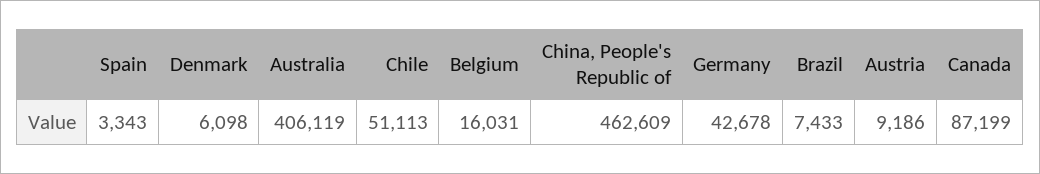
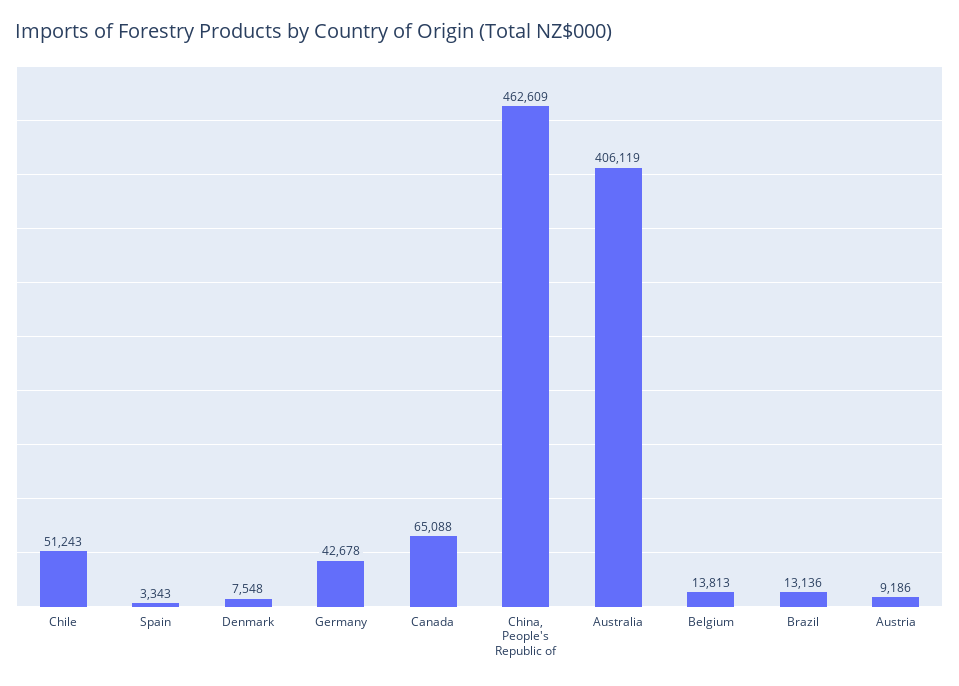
  {
    "Spain": 3343,
-   "Denmark": 6098,
+   "Denmark": 7548,
    "Australia": 406119,
-   "Chile": 51113,
+   "Chile": 51243,
-   "Belgium": 16031,
+   "Belgium": 13813,
    "China, People's Republic of": 462609,
    "Germany": 42678,
-   "Brazil": 7433,
+   "Brazil": 13136,
    "Austria": 9186,
-   "Canada": 87199
+   "Canada": 65088
  }

